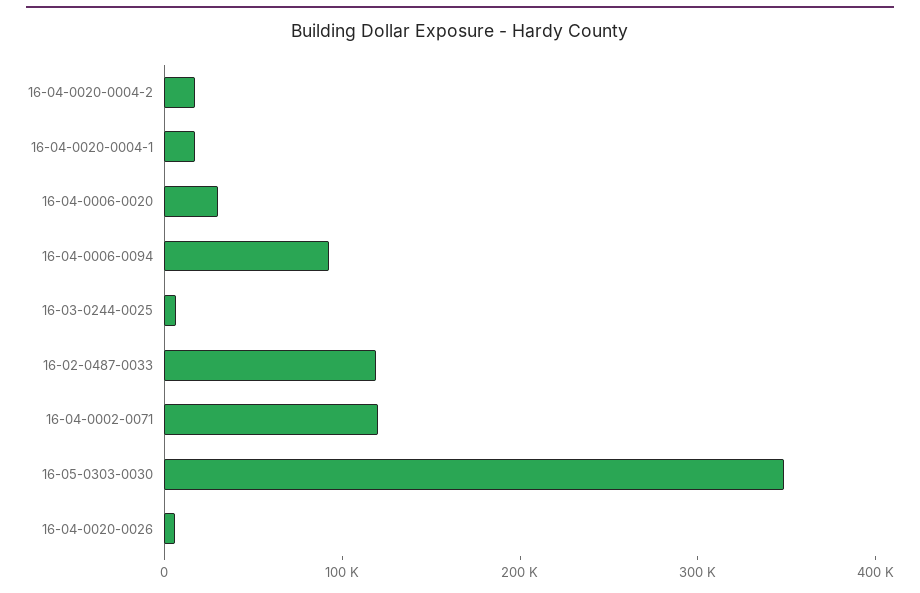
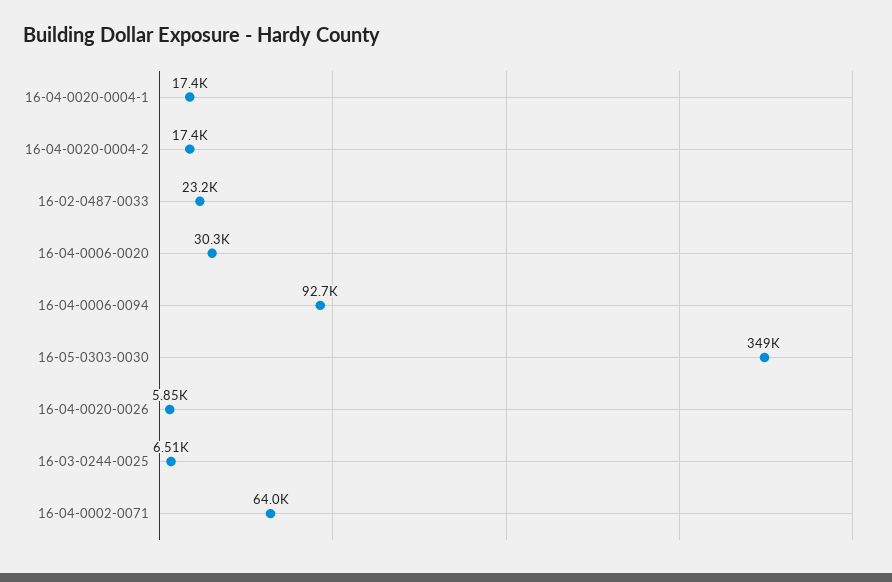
  {
    "16-04-0020-0004-2": 17400,
    "16-04-0020-0004-1": 17400,
    "16-04-0006-0020": 30300,
    "16-04-0006-0094": 92700,
    "16-03-0244-0025": 6510,
-   "16-02-0487-0033": 120000,
+   "16-02-0487-0033": 23200,
-   "16-04-0002-0071": 120000,
+   "16-04-0002-0071": 64000,
    "16-05-0303-0030": 349000,
    "16-04-0020-0026": 5850
  }

